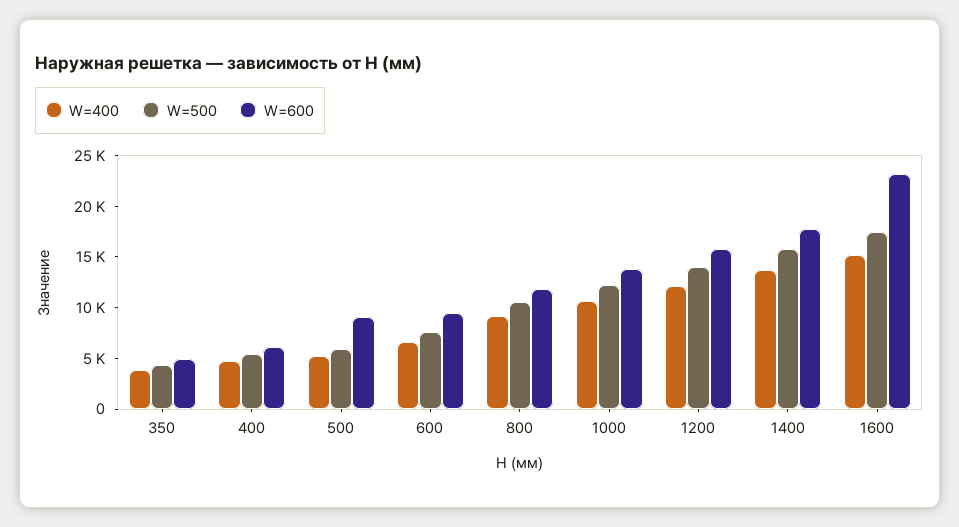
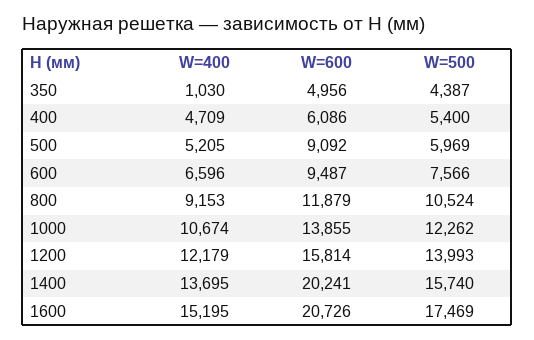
  {
    "W=400": {
-     "350": 4000,
+     "350": 1030,
      "400": 4709,
      "500": 5205,
      "600": 6596,
      "800": 9153,
      "1000": 10674,
      "1200": 12179,
      "1400": 13695,
      "1600": 15195
    },
    "W=500": {
      "350": 4387,
      "400": 5400,
      "500": 5969,
      "600": 7566,
      "800": 10524,
      "1000": 12262,
      "1200": 13993,
      "1400": 15740,
      "1600": 17469
    },
    "W=600": {
      "350": 4956,
      "400": 6086,
      "500": 9092,
      "600": 9487,
      "800": 11879,
      "1000": 13855,
      "1200": 15814,
-     "1400": 18000,
+     "1400": 20241,
-     "1600": 23000
+     "1600": 20726
    }
  }

